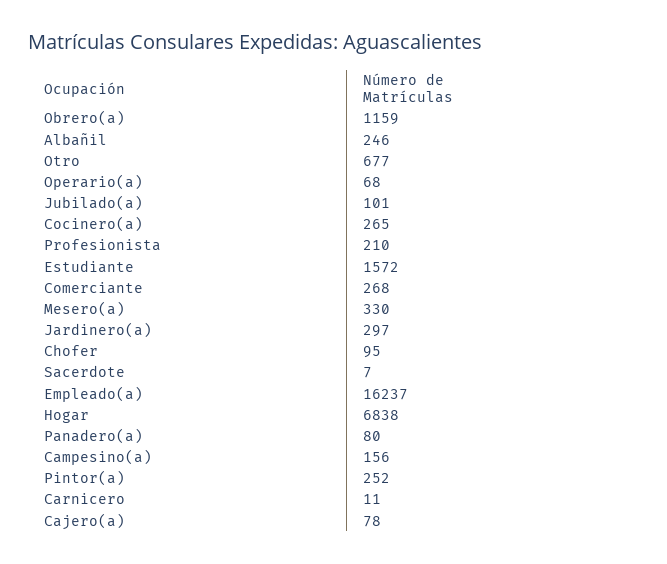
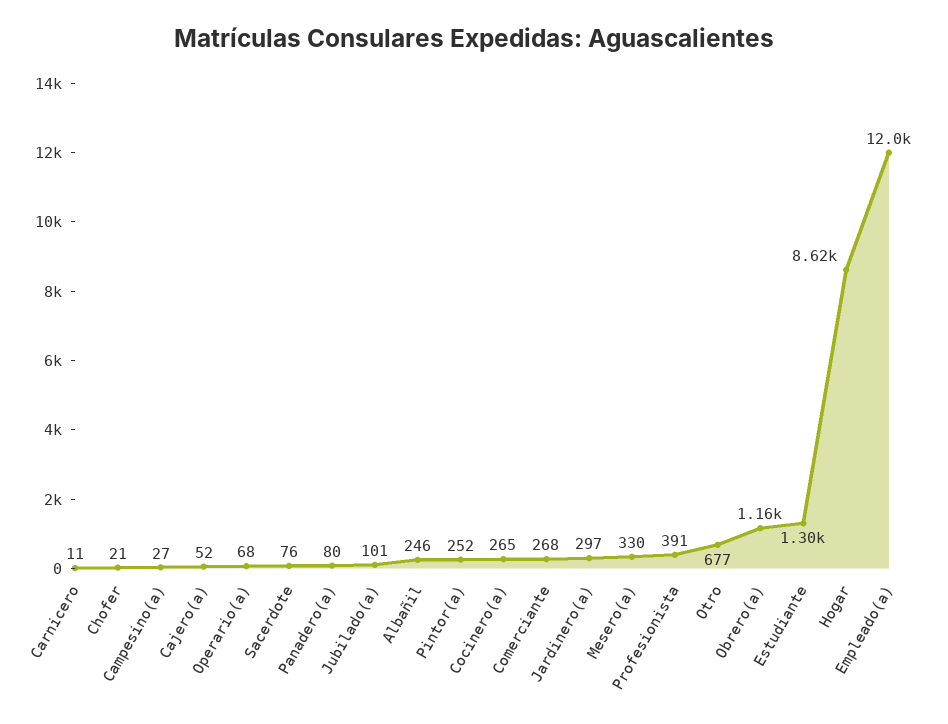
  {
    "Obrero(a)": 1159,
    "Albañil": 246,
    "Otro": 677,
    "Operario(a)": 68,
    "Jubilado(a)": 101,
    "Cocinero(a)": 265,
-   "Profesionista": 210,
+   "Profesionista": 391,
-   "Estudiante": 1572,
+   "Estudiante": 1300,
    "Comerciante": 268,
    "Mesero(a)": 330,
    "Jardinero(a)": 297,
-   "Chofer": 95,
+   "Chofer": 21,
-   "Sacerdote": 7,
+   "Sacerdote": 76,
-   "Empleado(a)": 16237,
+   "Empleado(a)": 12000,
-   "Hogar": 6838,
+   "Hogar": 8620,
    "Panadero(a)": 80,
-   "Campesino(a)": 156,
+   "Campesino(a)": 27,
    "Pintor(a)": 252,
    "Carnicero": 11,
-   "Cajero(a)": 78
+   "Cajero(a)": 52
  }

